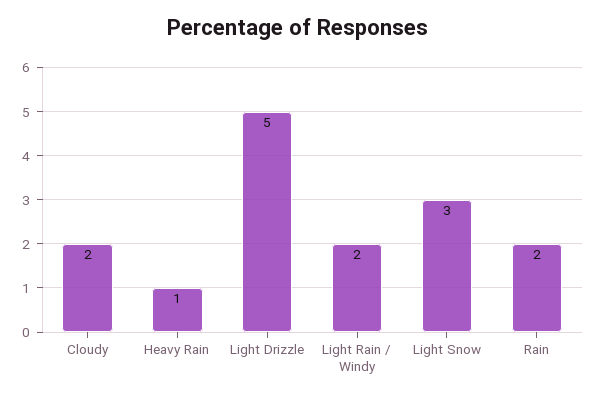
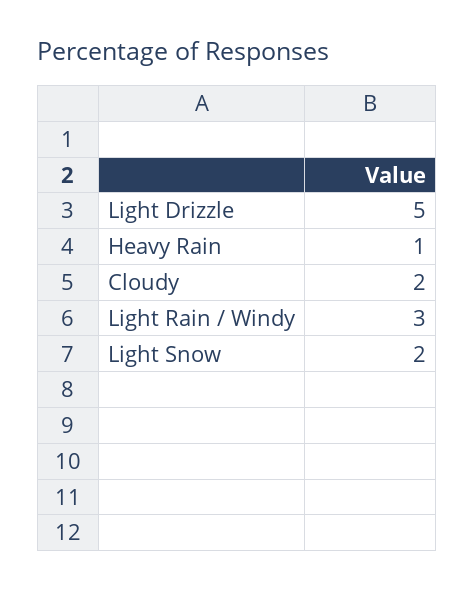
  {
    "Cloudy": 2,
    "Heavy Rain": 1,
    "Light Drizzle": 5,
-   "Light Rain / Windy": 2,
+   "Light Rain / Windy": 3,
-   "Light Snow": 3,
+   "Light Snow": 2
-   "Rain": 2
  }

